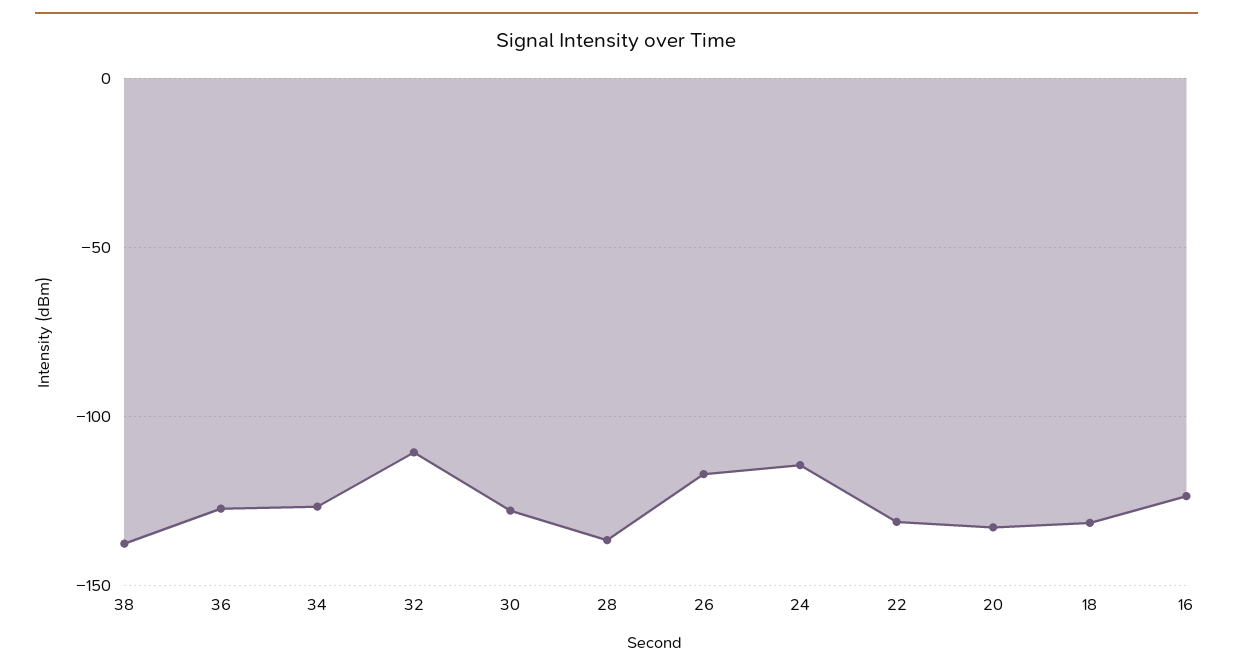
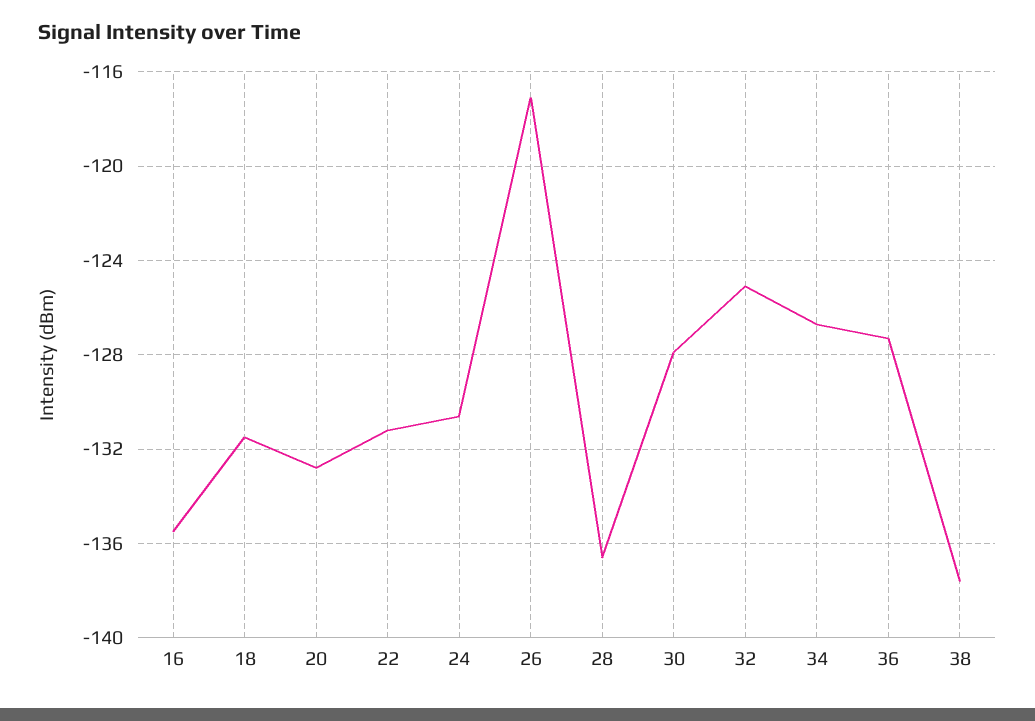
  {
    "38": -137.5,
    "36": -127.5,
    "34": -126.5,
-   "32": -110,
+   "32": -125,
    "30": -128,
    "28": -136.5,
    "26": -117,
-   "24": -115,
+   "24": -130.5,
    "22": -131,
    "20": -133,
    "18": -131.5,
-   "16": -125
+   "16": -135.5
  }

